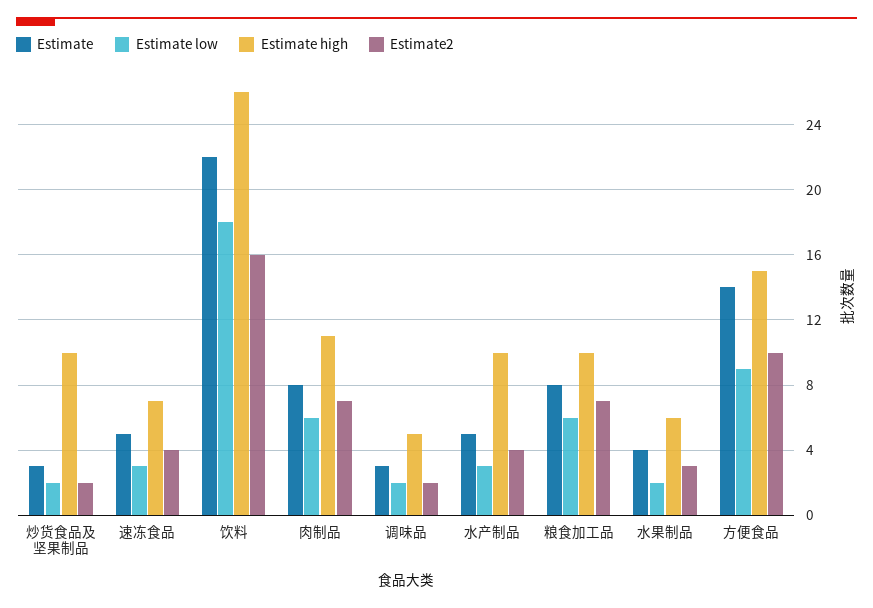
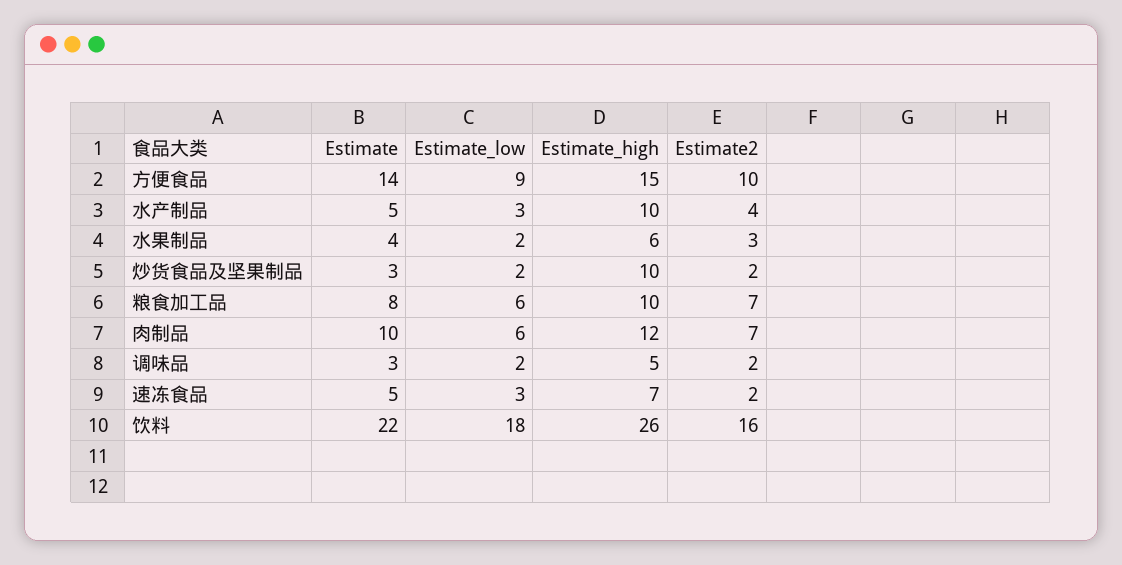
  {
    "Estimate": {
      "炒货食品及坚果制品": 3,
      "速冻食品": 5,
      "饮料": 22,
-     "肉制品": 8,
+     "肉制品": 10,
      "调味品": 3,
      "水产制品": 5,
      "粮食加工品": 8,
      "水果制品": 4,
      "方便食品": 14
    },
    "Estimate low": {
      "炒货食品及坚果制品": 2,
      "速冻食品": 3,
      "饮料": 18,
      "肉制品": 6,
      "调味品": 2,
      "水产制品": 3,
      "粮食加工品": 6,
      "水果制品": 2,
      "方便食品": 9
    },
    "Estimate high": {
      "炒货食品及坚果制品": 10,
      "速冻食品": 7,
      "饮料": 26,
-     "肉制品": 11,
+     "肉制品": 12,
      "调味品": 5,
      "水产制品": 10,
      "粮食加工品": 10,
      "水果制品": 6,
      "方便食品": 15
    },
    "Estimate2": {
      "炒货食品及坚果制品": 2,
-     "速冻食品": 4,
+     "速冻食品": 2,
      "饮料": 16,
      "肉制品": 7,
      "调味品": 2,
      "水产制品": 4,
      "粮食加工品": 7,
      "水果制品": 3,
      "方便食品": 10
    }
  }

